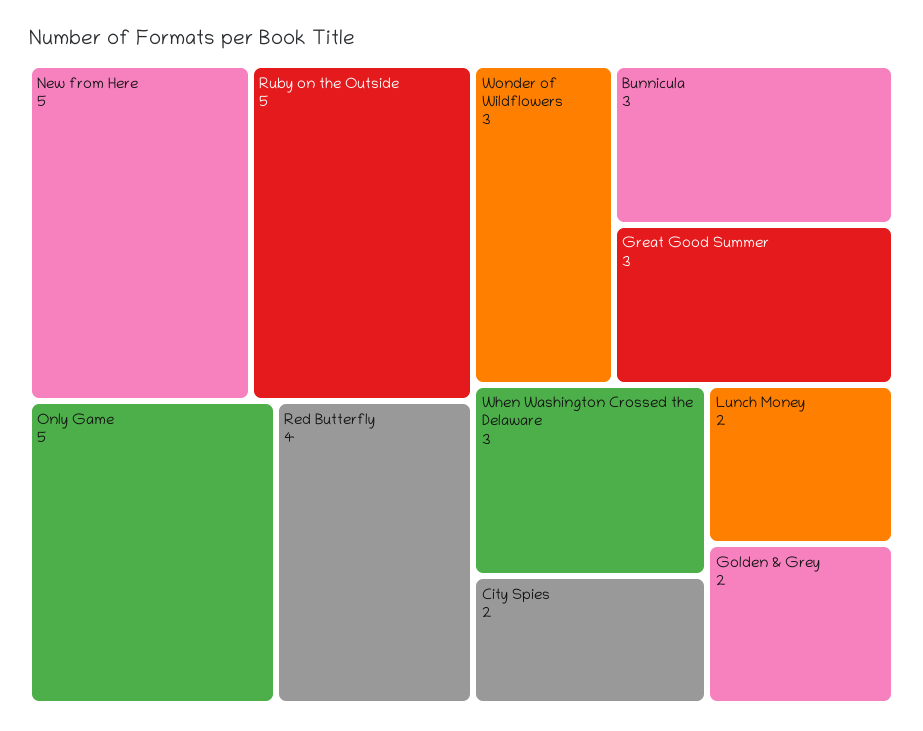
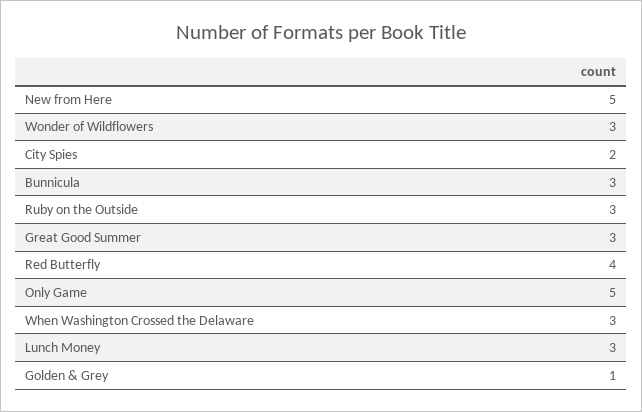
  {
    "New from Here": 5,
-   "Ruby on the Outside": 5,
+   "Ruby on the Outside": 3,
    "Only Game": 5,
    "Red Butterfly": 4,
    "Wonder of Wildflowers": 3,
    "Bunnicula": 3,
    "Great Good Summer": 3,
    "When Washington Crossed the Delaware": 3,
    "City Spies": 2,
-   "Lunch Money": 2,
+   "Lunch Money": 3,
-   "Golden & Grey": 2
+   "Golden & Grey": 1
  }

